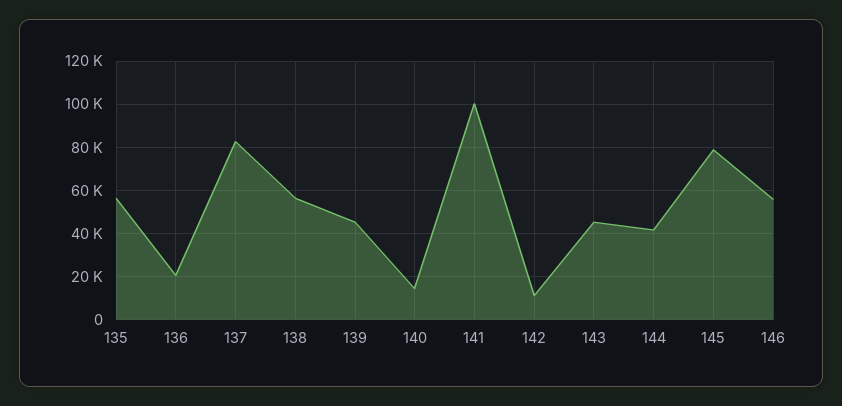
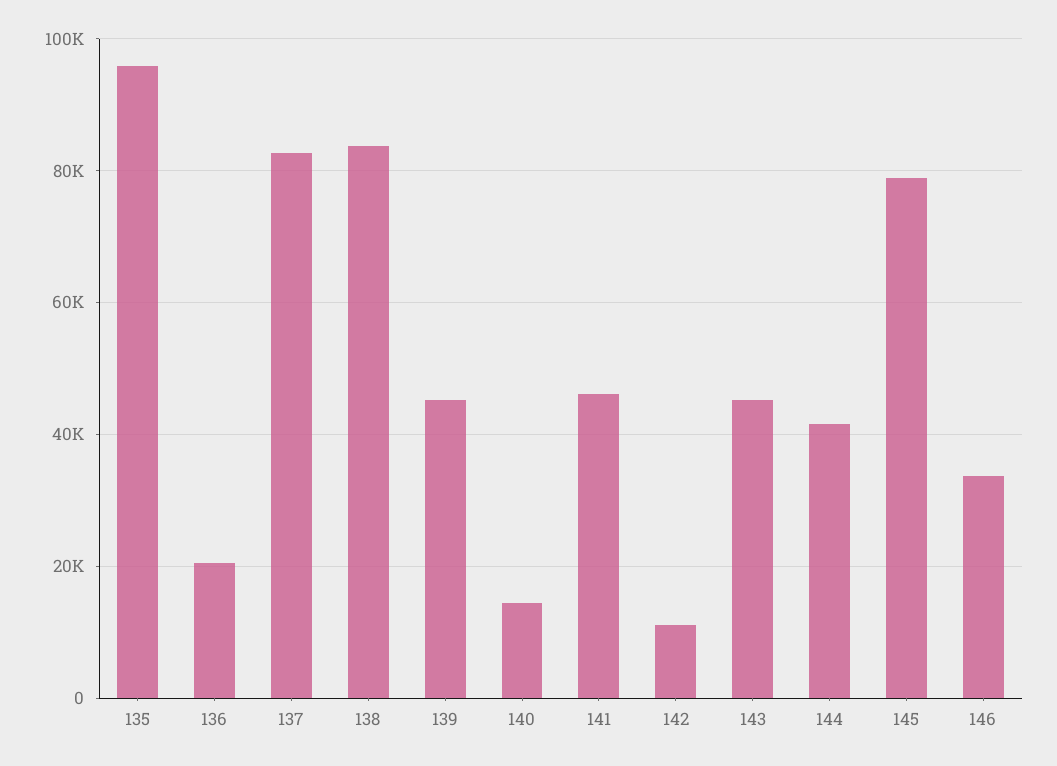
  {
-   "135": 55000,
+   "135": 96000,
    "136": 20000,
    "137": 82000,
-   "138": 55000,
+   "138": 84000,
    "139": 46000,
    "140": 14000,
-   "141": 100000,
+   "141": 46000,
    "142": 12000,
    "143": 46000,
    "144": 42000,
    "145": 78000,
-   "146": 55000
+   "146": 34000
  }

